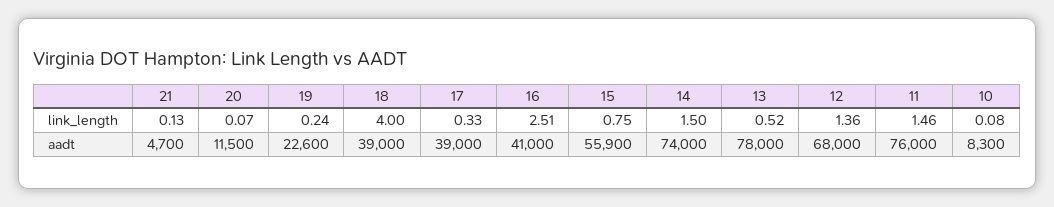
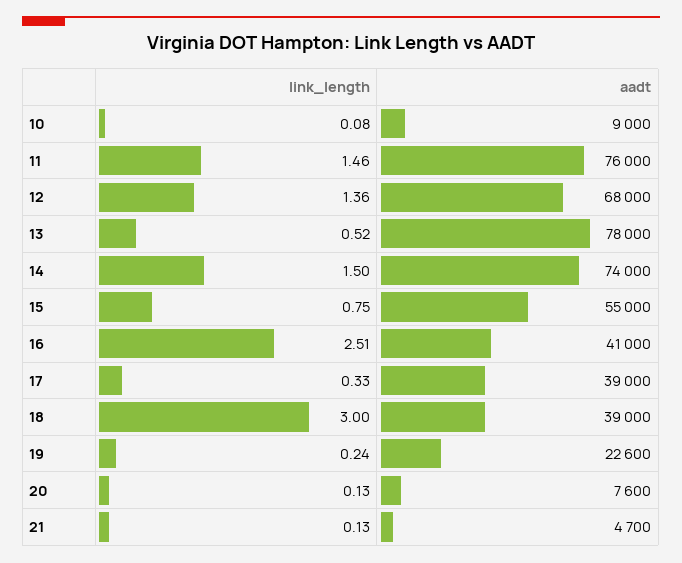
  {
    "21": {
      "link_length": 0.13,
      "aadt": 4700
    },
    "20": {
-     "link_length": 0.07,
+     "link_length": 0.13,
-     "aadt": 11500
+     "aadt": 7600
    },
    "19": {
      "link_length": 0.24,
      "aadt": 22600
    },
    "18": {
-     "link_length": 4,
+     "link_length": 3,
      "aadt": 39000
    },
    "17": {
      "link_length": 0.33,
      "aadt": 39000
    },
    "16": {
      "link_length": 2.51,
      "aadt": 41000
    },
    "15": {
      "link_length": 0.75,
-     "aadt": 55900
+     "aadt": 55000
    },
    "14": {
      "link_length": 1.5,
      "aadt": 74000
    },
    "13": {
      "link_length": 0.52,
      "aadt": 78000
    },
    "12": {
      "link_length": 1.36,
      "aadt": 68000
    },
    "11": {
      "link_length": 1.46,
      "aadt": 76000
    },
    "10": {
      "link_length": 0.08,
-     "aadt": 8300
+     "aadt": 9000
    }
  }

